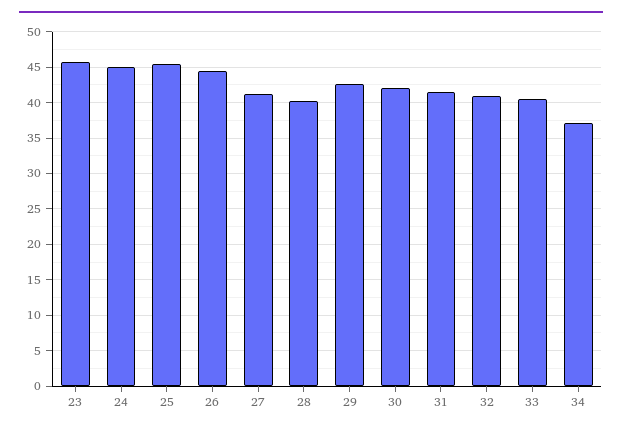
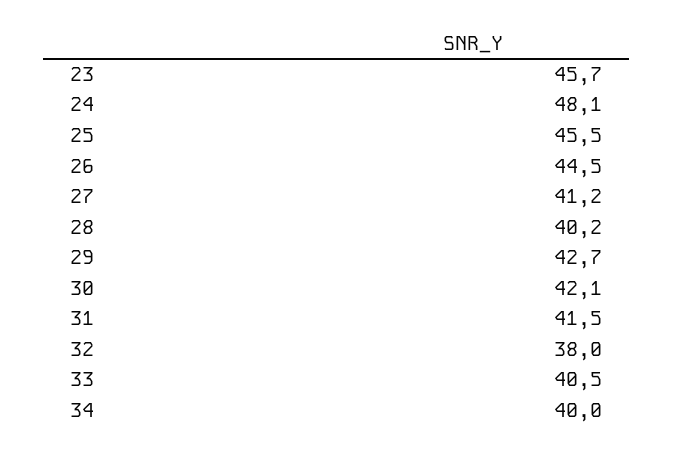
  {
    "23": 45.7,
-   "24": 45,
+   "24": 48.1,
    "25": 45.5,
    "26": 44.5,
    "27": 41.2,
    "28": 40.2,
    "29": 42.7,
    "30": 42.1,
    "31": 41.5,
-   "32": 41,
+   "32": 38,
    "33": 40.5,
-   "34": 37
+   "34": 40
  }

